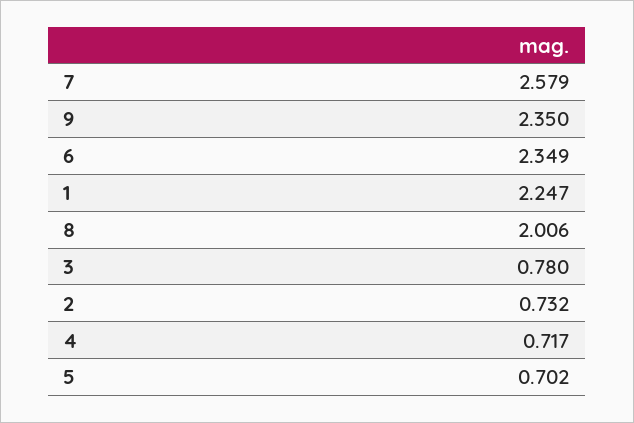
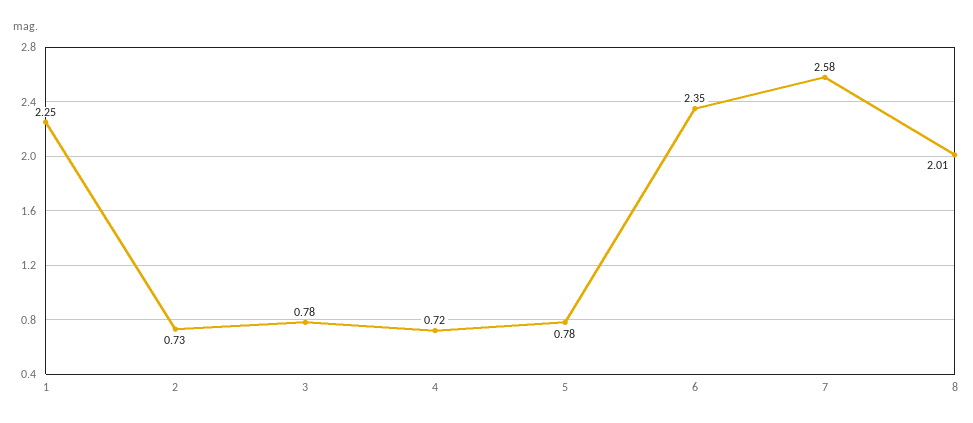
  {
    "7": 2.579,
-   "9": 2.35,
    "6": 2.349,
    "1": 2.247,
    "8": 2.006,
    "3": 0.78,
    "2": 0.732,
    "4": 0.717,
-   "5": 0.702
+   "5": 0.78
  }

